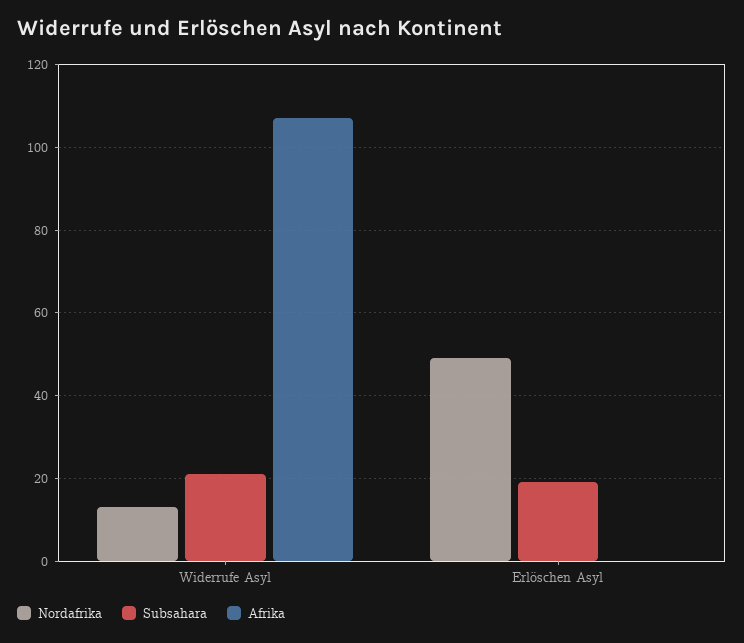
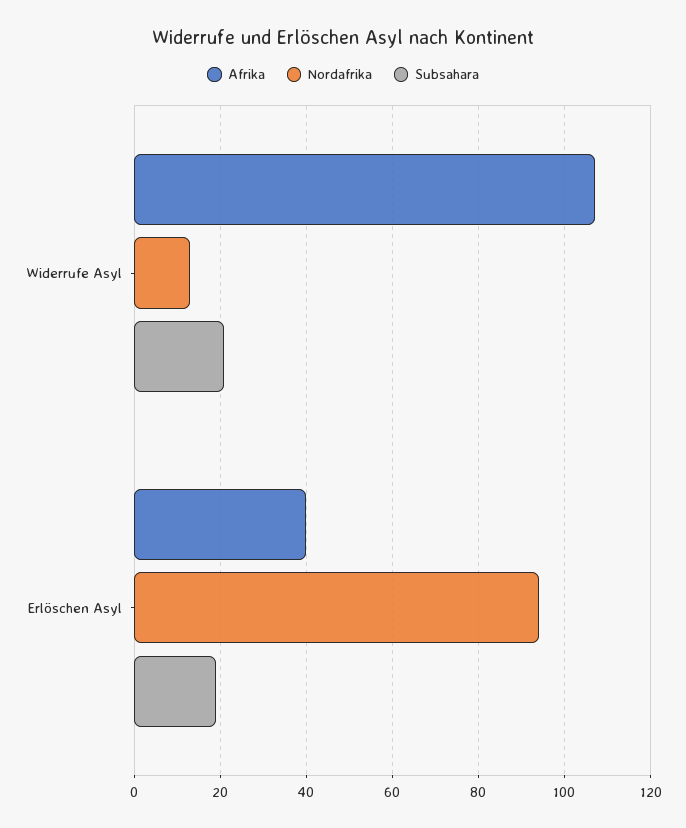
  {
    "Nordafrika": {
      "Widerrufe Asyl": 15,
-     "Erlöschen Asyl": 50
+     "Erlöschen Asyl": 95
    },
    "Subsahara": {
      "Widerrufe Asyl": 20,
      "Erlöschen Asyl": 20
    },
    "Afrika": {
      "Widerrufe Asyl": 105,
-     "Erlöschen Asyl": 0
+     "Erlöschen Asyl": 40
    }
  }

